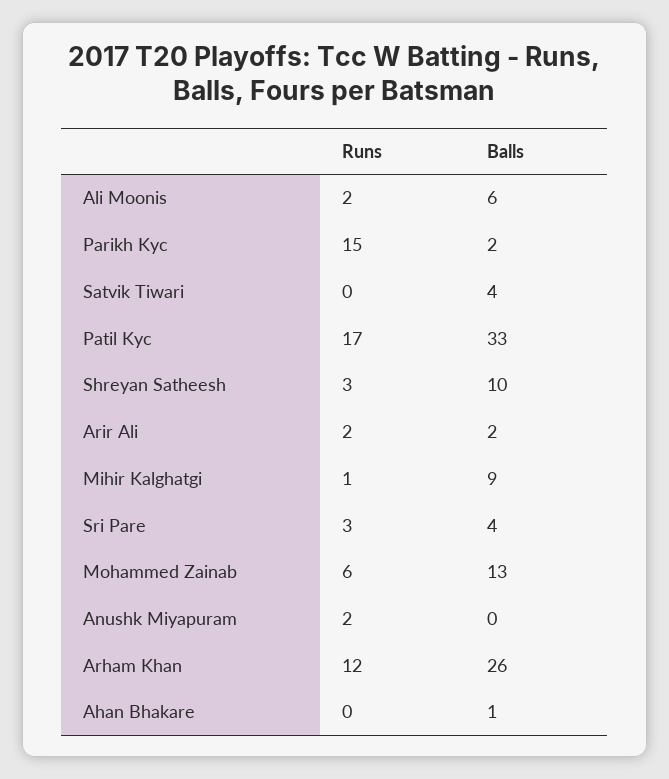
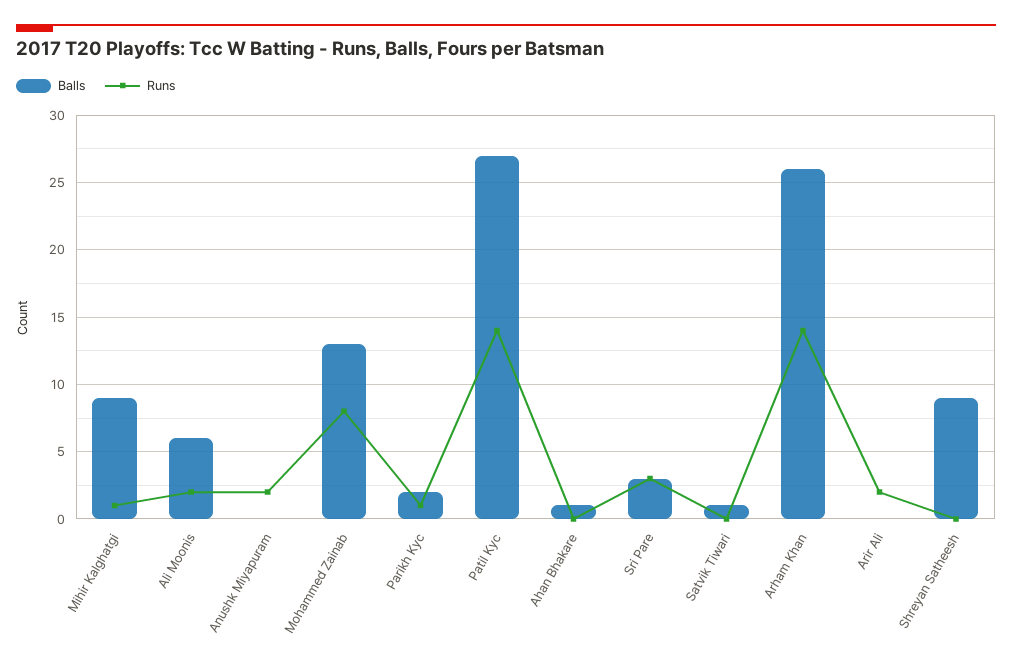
  {
    "Runs": {
      "Ali Moonis": 2,
-     "Parikh Kyc": 15,
+     "Parikh Kyc": 1,
      "Satvik Tiwari": 0,
-     "Patil Kyc": 17,
+     "Patil Kyc": 14,
-     "Shreyan Satheesh": 3,
+     "Shreyan Satheesh": 0,
      "Arir Ali": 2,
      "Mihir Kalghatgi": 1,
      "Sri Pare": 3,
-     "Mohammed Zainab": 6,
+     "Mohammed Zainab": 8,
      "Anushk Miyapuram": 2,
-     "Arham Khan": 12,
+     "Arham Khan": 14,
      "Ahan Bhakare": 0
    },
    "Balls": {
      "Ali Moonis": 6,
      "Parikh Kyc": 2,
-     "Satvik Tiwari": 4,
+     "Satvik Tiwari": 1,
-     "Patil Kyc": 33,
+     "Patil Kyc": 27,
-     "Shreyan Satheesh": 10,
+     "Shreyan Satheesh": 9,
-     "Arir Ali": 2,
+     "Arir Ali": 0,
      "Mihir Kalghatgi": 9,
-     "Sri Pare": 4,
+     "Sri Pare": 3,
      "Mohammed Zainab": 13,
      "Anushk Miyapuram": 0,
      "Arham Khan": 26,
      "Ahan Bhakare": 1
    }
  }

